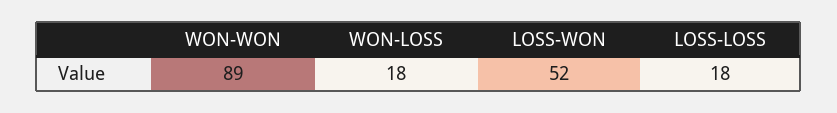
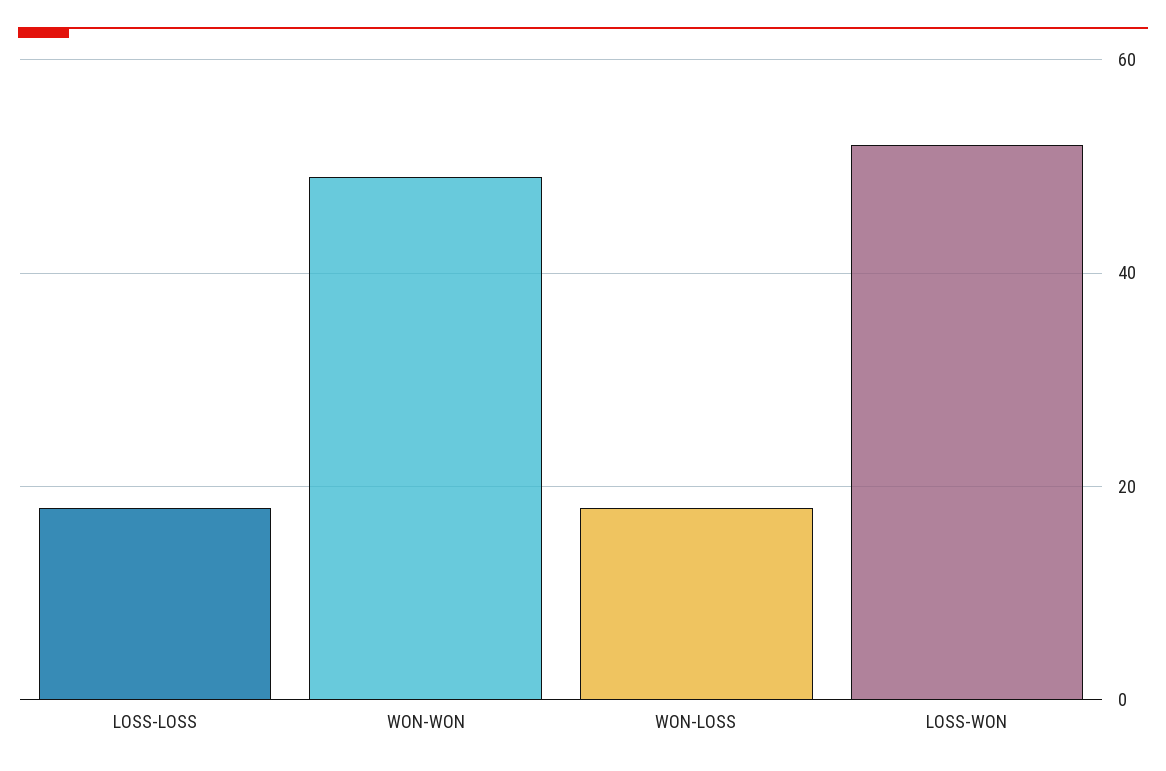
  {
-   "WON-WON": 89,
+   "WON-WON": 50,
    "WON-LOSS": 18,
    "LOSS-WON": 52,
    "LOSS-LOSS": 18
  }

